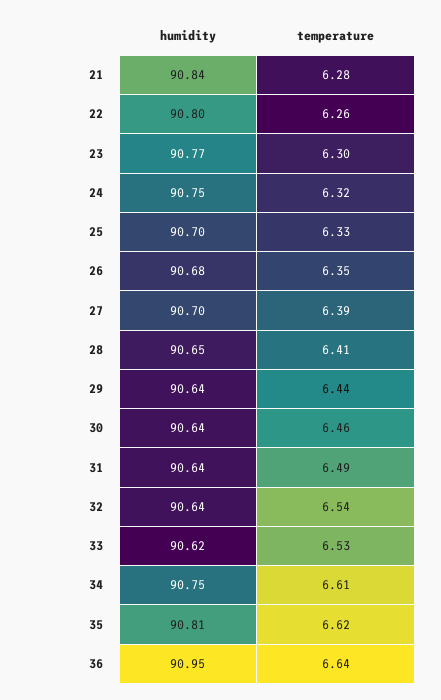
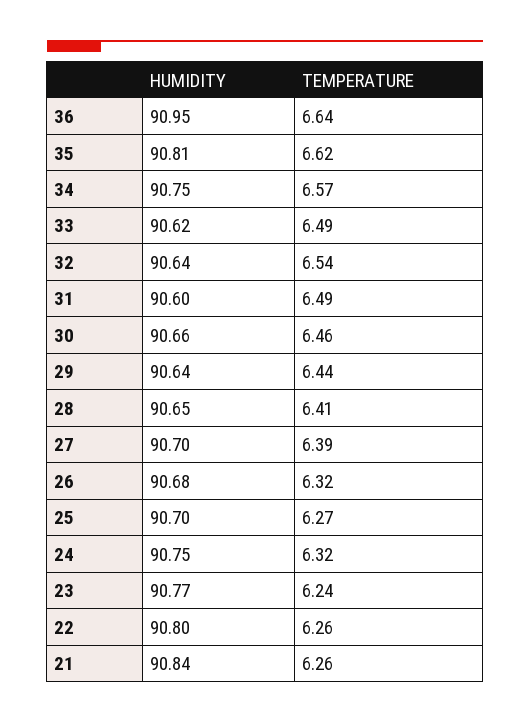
  {
    "humidity": {
      "21": 90.84,
      "22": 90.8,
      "23": 90.77,
      "24": 90.75,
      "25": 90.7,
      "26": 90.68,
      "27": 90.7,
      "28": 90.65,
      "29": 90.64,
-     "30": 90.64,
+     "30": 90.66,
-     "31": 90.64,
+     "31": 90.6,
      "32": 90.64,
      "33": 90.62,
      "34": 90.75,
      "35": 90.81,
      "36": 90.95
    },
    "temperature": {
-     "21": 6.28,
+     "21": 6.26,
      "22": 6.26,
-     "23": 6.3,
+     "23": 6.24,
      "24": 6.32,
-     "25": 6.33,
+     "25": 6.27,
-     "26": 6.35,
+     "26": 6.32,
      "27": 6.39,
      "28": 6.41,
      "29": 6.44,
      "30": 6.46,
      "31": 6.49,
      "32": 6.54,
-     "33": 6.53,
+     "33": 6.49,
-     "34": 6.61,
+     "34": 6.57,
      "35": 6.62,
      "36": 6.64
    }
  }

